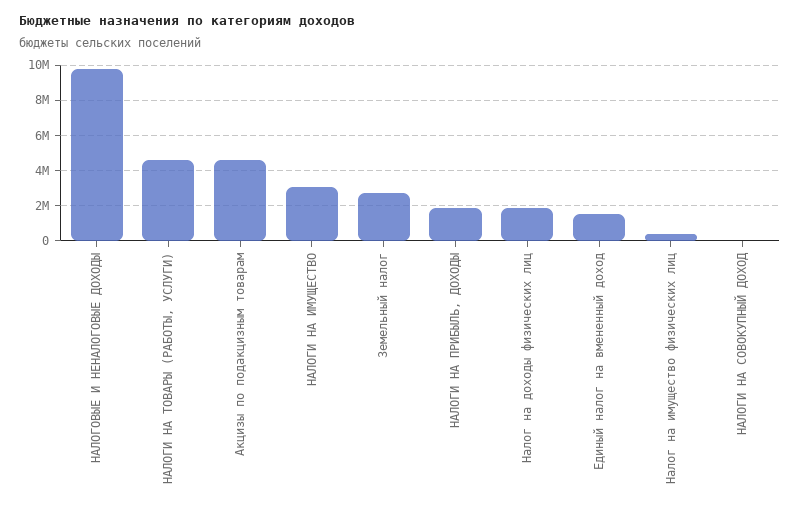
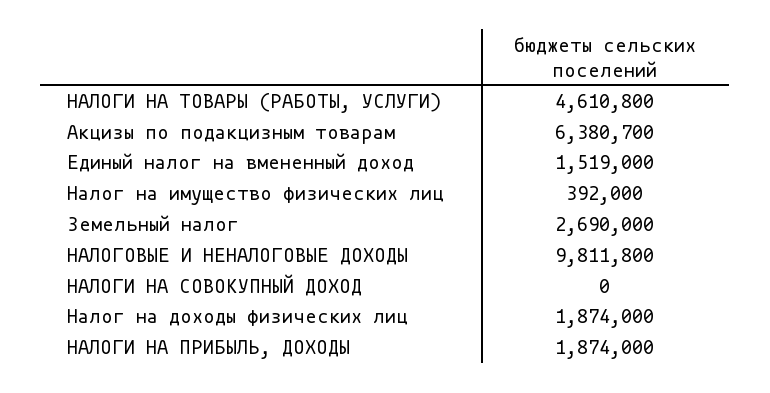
  {
    "НАЛОГОВЫЕ И НЕНАЛОГОВЫЕ ДОХОДЫ": 9811800,
    "НАЛОГИ НА ТОВАРЫ (РАБОТЫ, УСЛУГИ)": 4610800,
-   "Акцизы по подакцизным товарам": 4500000,
+   "Акцизы по подакцизным товарам": 6380700,
-   "НАЛОГИ НА ИМУЩЕСТВО": 3000000,
    "Земельный налог": 2690000,
    "НАЛОГИ НА ПРИБЫЛЬ, ДОХОДЫ": 1874000,
    "Налог на доходы физических лиц": 1874000,
    "Единый налог на вмененный доход": 1519000,
    "Налог на имущество физических лиц": 392000,
    "НАЛОГИ НА СОВОКУПНЫЙ ДОХОД": 0
  }

